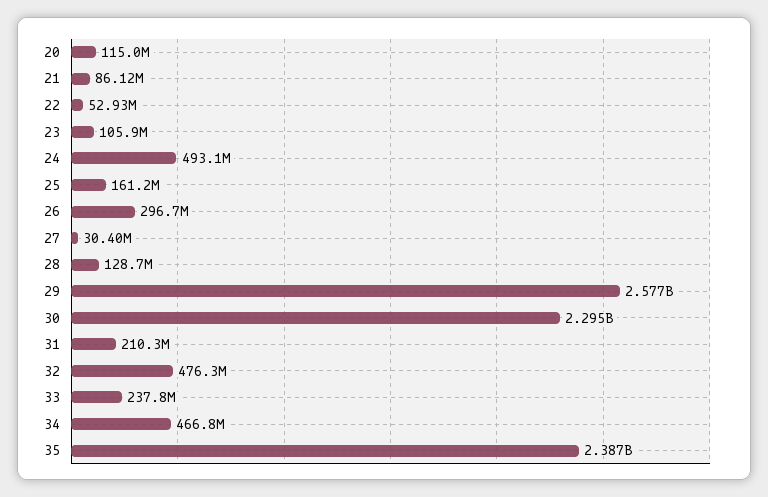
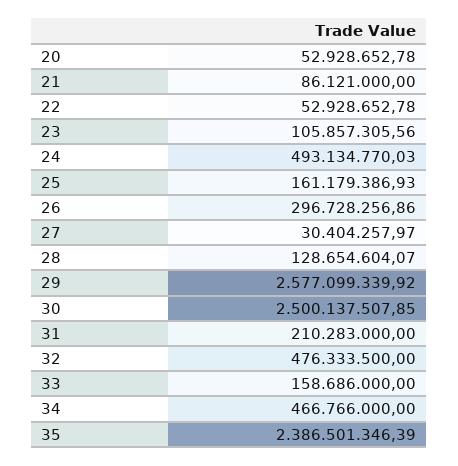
  {
-   "20": 115000000,
+   "20": 52928652.78,
    "21": 86121000,
    "22": 52928652.78,
    "23": 105857305.56,
    "24": 493134770.03,
    "25": 161179386.93,
    "26": 296728256.86,
    "27": 30404257.97,
    "28": 128654604.07,
    "29": 2577099339.92,
-   "30": 2295000000,
+   "30": 2500137507.85,
    "31": 210283000,
    "32": 476333500,
-   "33": 237800000,
+   "33": 158686000,
    "34": 466766000,
    "35": 2386501346.39
  }

